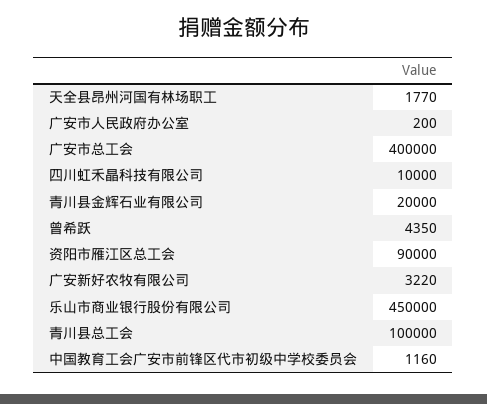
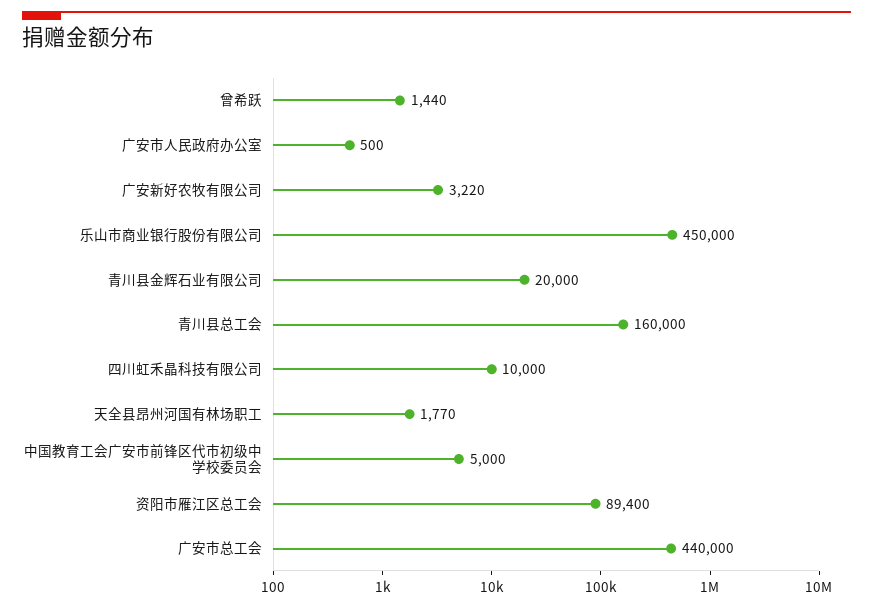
  {
    "天全县昂州河国有林场职工": 1770,
-   "广安市人民政府办公室": 200,
+   "广安市人民政府办公室": 500,
-   "广安市总工会": 400000,
+   "广安市总工会": 440000,
    "四川虹禾晶科技有限公司": 10000,
    "青川县金辉石业有限公司": 20000,
-   "曾希跃": 4350,
+   "曾希跃": 1440,
-   "资阳市雁江区总工会": 90000,
+   "资阳市雁江区总工会": 89400,
    "广安新好农牧有限公司": 3220,
    "乐山市商业银行股份有限公司": 450000,
-   "青川县总工会": 100000,
+   "青川县总工会": 160000,
-   "中国教育工会广安市前锋区代市初级中学校委员会": 1160
+   "中国教育工会广安市前锋区代市初级中学校委员会": 5000
  }

